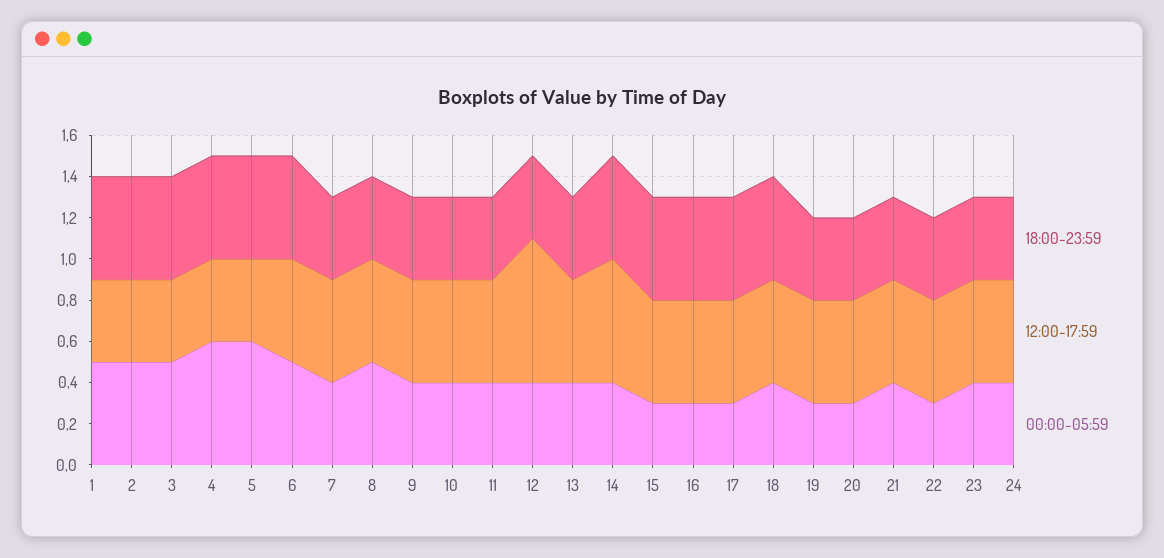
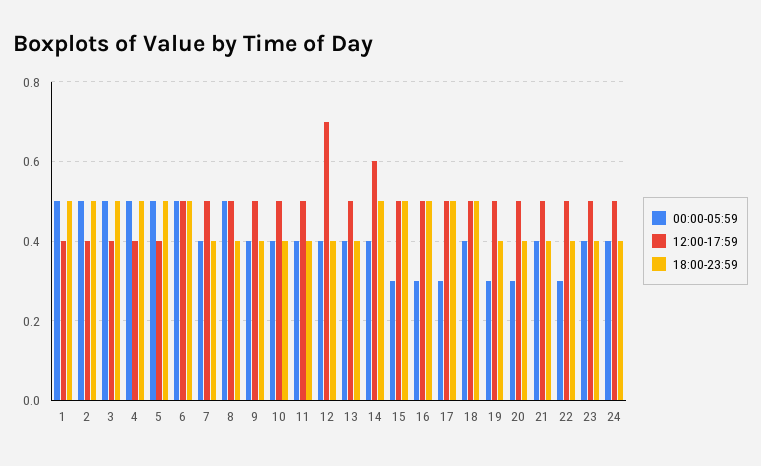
  {
    "18:00-23:59": {
      "1": 0.5,
      "2": 0.5,
      "3": 0.5,
      "4": 0.5,
      "5": 0.5,
      "6": 0.5,
      "7": 0.4,
      "8": 0.4,
      "9": 0.4,
      "10": 0.4,
      "11": 0.4,
      "12": 0.4,
      "13": 0.4,
      "14": 0.5,
      "15": 0.5,
      "16": 0.5,
      "17": 0.5,
      "18": 0.5,
      "19": 0.4,
      "20": 0.4,
      "21": 0.4,
      "22": 0.4,
      "23": 0.4,
      "24": 0.4
    },
    "12:00-17:59": {
      "1": 0.4,
      "2": 0.4,
      "3": 0.4,
      "4": 0.4,
      "5": 0.4,
      "6": 0.5,
      "7": 0.5,
      "8": 0.5,
      "9": 0.5,
      "10": 0.5,
      "11": 0.5,
      "12": 0.7,
      "13": 0.5,
      "14": 0.6,
      "15": 0.5,
      "16": 0.5,
      "17": 0.5,
      "18": 0.5,
      "19": 0.5,
      "20": 0.5,
      "21": 0.5,
      "22": 0.5,
      "23": 0.5,
      "24": 0.5
    },
    "00:00-05:59": {
      "1": 0.5,
      "2": 0.5,
      "3": 0.5,
-     "4": 0.6,
+     "4": 0.5,
-     "5": 0.6,
+     "5": 0.5,
      "6": 0.5,
      "7": 0.4,
      "8": 0.5,
      "9": 0.4,
      "10": 0.4,
      "11": 0.4,
      "12": 0.4,
      "13": 0.4,
      "14": 0.4,
      "15": 0.3,
      "16": 0.3,
      "17": 0.3,
      "18": 0.4,
      "19": 0.3,
      "20": 0.3,
      "21": 0.4,
      "22": 0.3,
      "23": 0.4,
      "24": 0.4
    }
  }

